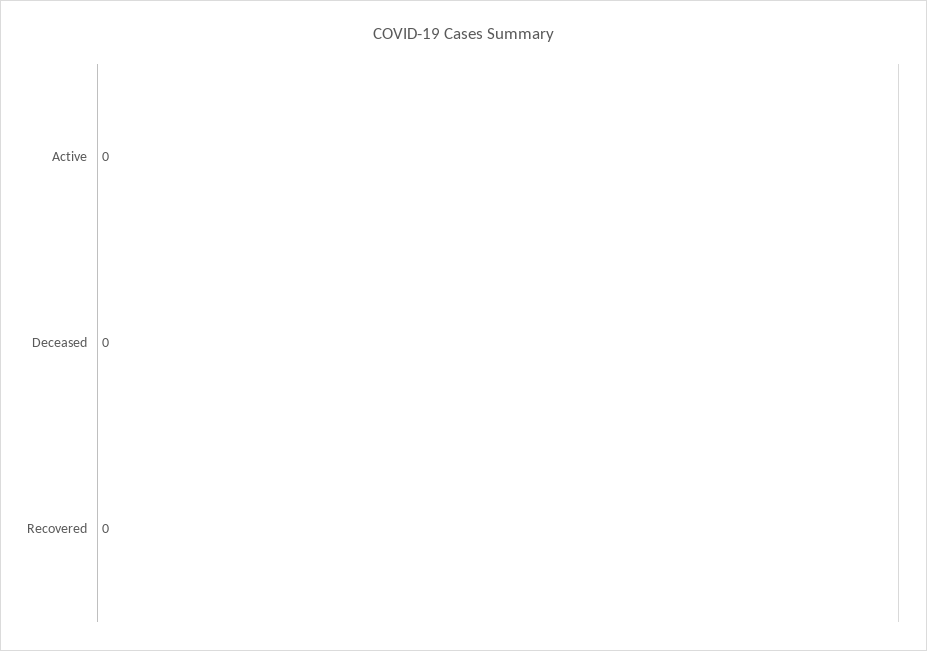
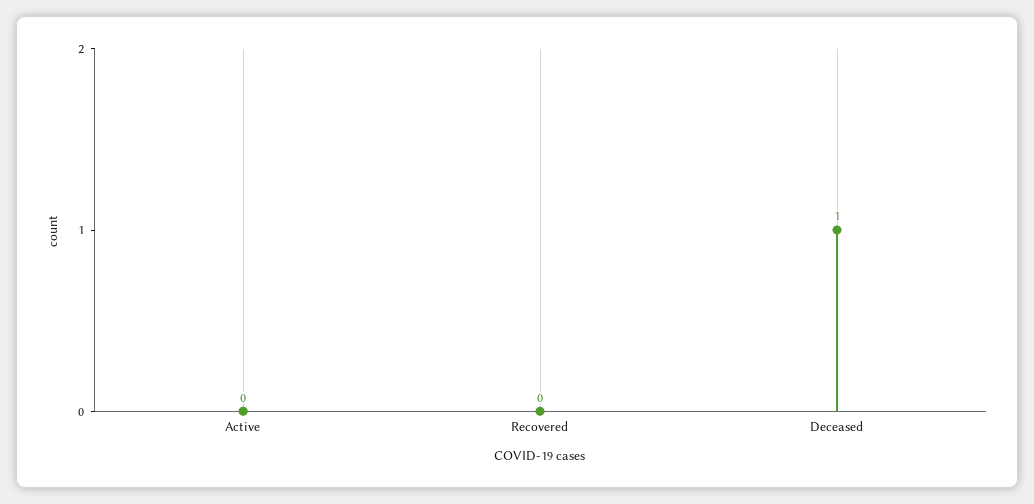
  {
    "Active": 0,
-   "Deceased": 0,
+   "Deceased": 1,
    "Recovered": 0
  }

